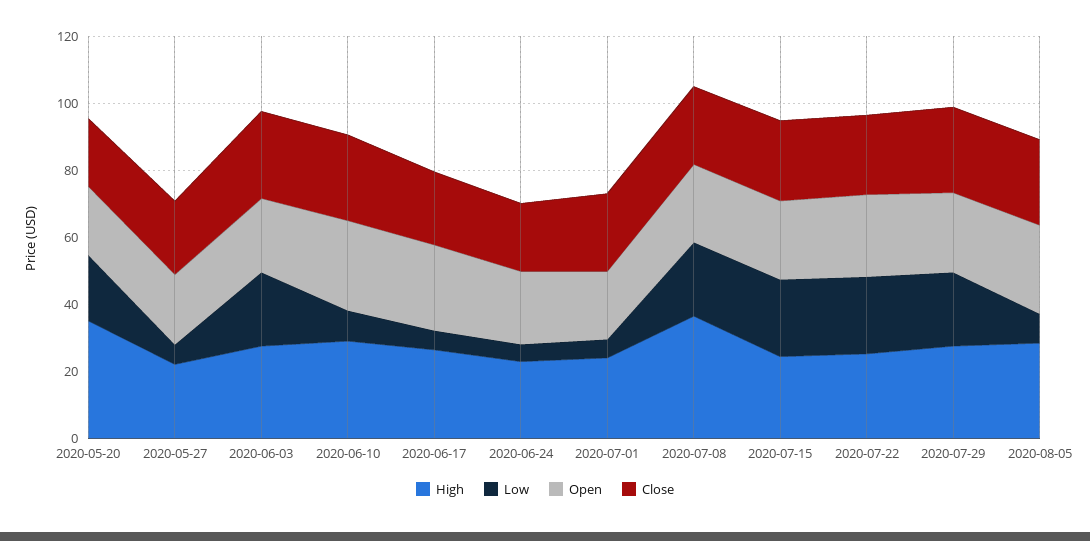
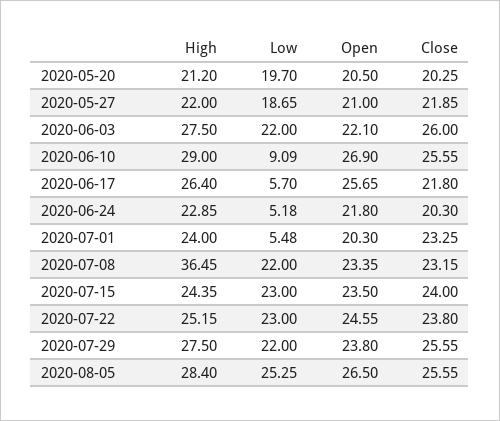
  {
    "High": {
-     "2020-05-20": 35,
+     "2020-05-20": 21.2,
      "2020-05-27": 22,
      "2020-06-03": 27.5,
      "2020-06-10": 29,
      "2020-06-17": 26.4,
      "2020-06-24": 22.85,
      "2020-07-01": 24,
      "2020-07-08": 36.45,
      "2020-07-15": 24.35,
      "2020-07-22": 25.15,
      "2020-07-29": 27.5,
      "2020-08-05": 28.4
    },
    "Low": {
      "2020-05-20": 19.7,
-     "2020-05-27": 5,
+     "2020-05-27": 18.65,
      "2020-06-03": 22,
      "2020-06-10": 9.09,
      "2020-06-17": 5.7,
      "2020-06-24": 5.18,
      "2020-07-01": 5.48,
      "2020-07-08": 22,
      "2020-07-15": 23,
      "2020-07-22": 23,
      "2020-07-29": 22,
-     "2020-08-05": 10
+     "2020-08-05": 25.25
    },
    "Open": {
      "2020-05-20": 20.5,
      "2020-05-27": 21,
      "2020-06-03": 22.1,
      "2020-06-10": 26.9,
      "2020-06-17": 25.65,
      "2020-06-24": 21.8,
      "2020-07-01": 20.3,
      "2020-07-08": 23.35,
      "2020-07-15": 23.5,
      "2020-07-22": 24.55,
      "2020-07-29": 23.8,
      "2020-08-05": 26.5
    },
    "Close": {
      "2020-05-20": 20.25,
      "2020-05-27": 21.85,
      "2020-06-03": 26,
      "2020-06-10": 25.55,
      "2020-06-17": 21.8,
      "2020-06-24": 20.3,
      "2020-07-01": 23.25,
      "2020-07-08": 23.15,
      "2020-07-15": 24,
      "2020-07-22": 23.8,
      "2020-07-29": 25.55,
      "2020-08-05": 25.55
    }
  }

